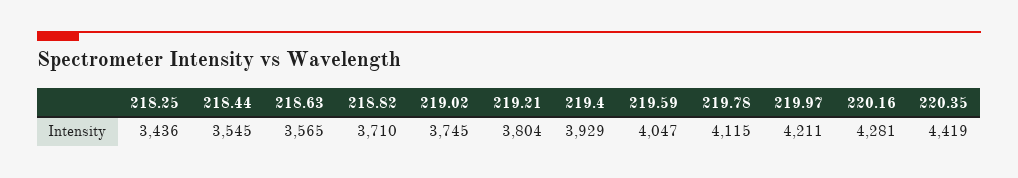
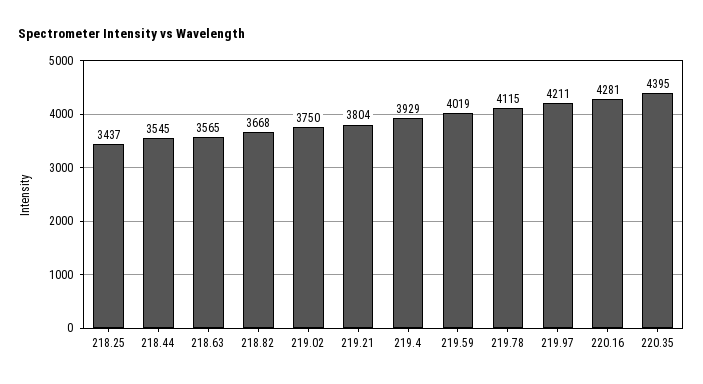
  {
-   "218.25": 3436,
+   "218.25": 3437,
    "218.44": 3545,
    "218.63": 3565,
-   "218.82": 3710,
+   "218.82": 3668,
-   "219.02": 3745,
+   "219.02": 3750,
    "219.21": 3804,
    "219.4": 3929,
-   "219.59": 4047,
+   "219.59": 4019,
    "219.78": 4115,
    "219.97": 4211,
    "220.16": 4281,
-   "220.35": 4419
+   "220.35": 4395
  }

